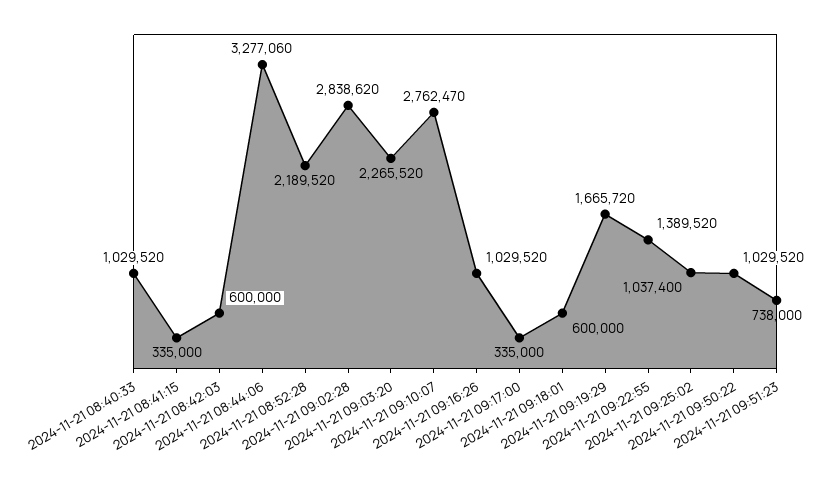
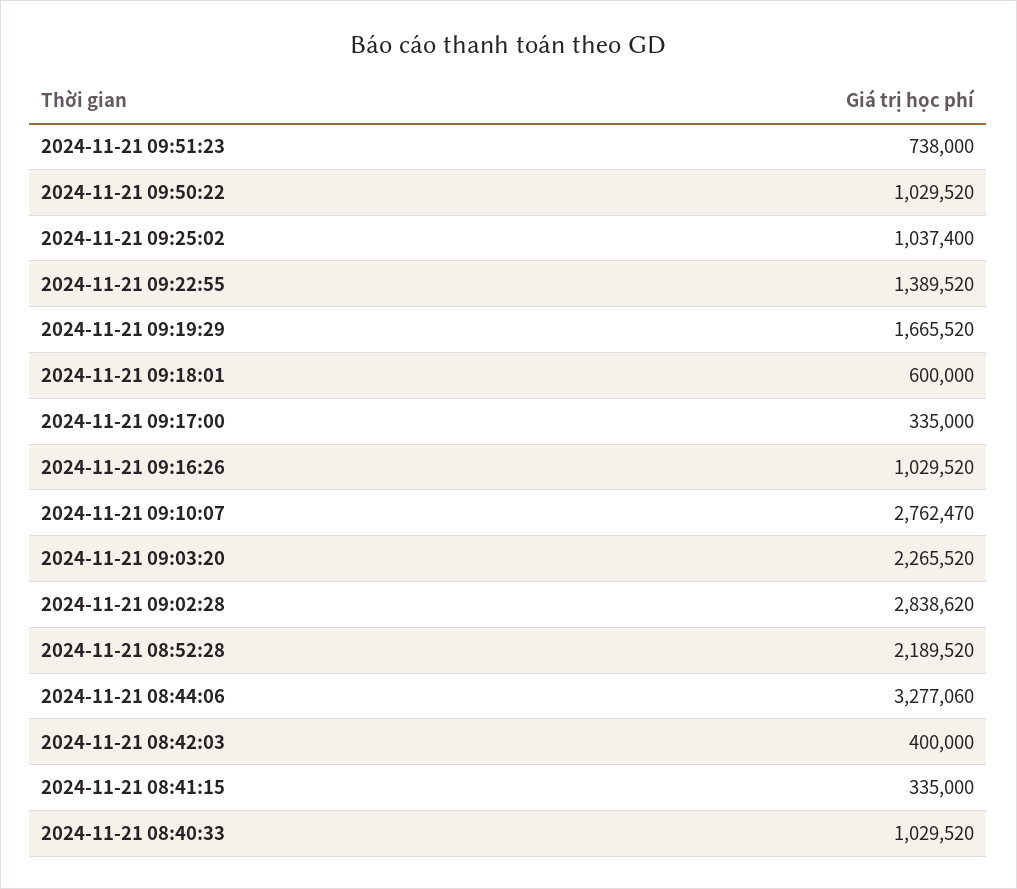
  {
    "2024-11-21 08:40:33": 1029520,
    "2024-11-21 08:41:15": 335000,
-   "2024-11-21 08:42:03": 600000,
+   "2024-11-21 08:42:03": 400000,
    "2024-11-21 08:44:06": 3277060,
    "2024-11-21 08:52:28": 2189520,
    "2024-11-21 09:02:28": 2838620,
    "2024-11-21 09:03:20": 2265520,
    "2024-11-21 09:10:07": 2762470,
    "2024-11-21 09:16:26": 1029520,
    "2024-11-21 09:17:00": 335000,
    "2024-11-21 09:18:01": 600000,
-   "2024-11-21 09:19:29": 1665720,
+   "2024-11-21 09:19:29": 1665520,
    "2024-11-21 09:22:55": 1389520,
    "2024-11-21 09:25:02": 1037400,
    "2024-11-21 09:50:22": 1029520,
    "2024-11-21 09:51:23": 738000
  }

